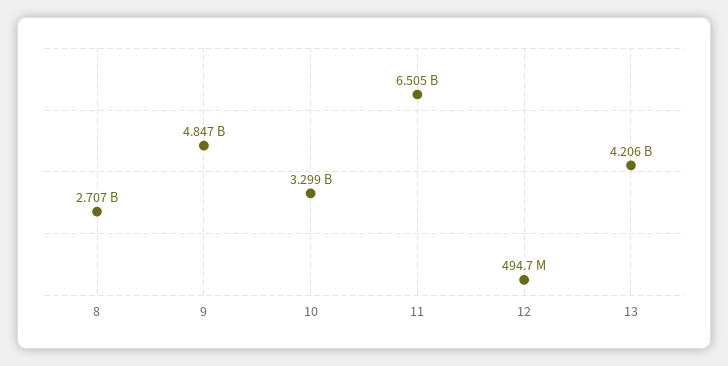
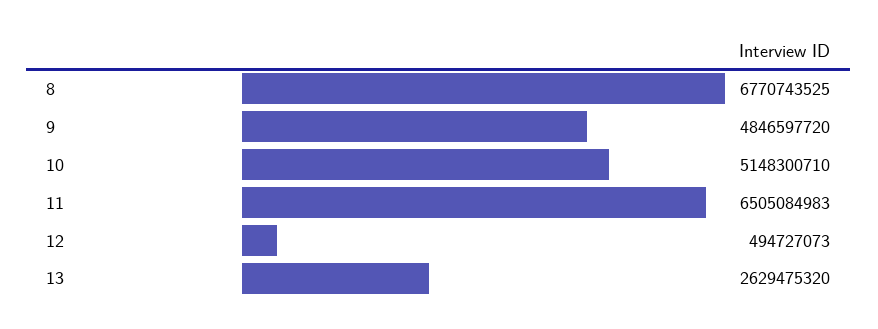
  {
-   "8": 2707000000,
+   "8": 6770743525,
    "9": 4846597720,
-   "10": 3299000000,
+   "10": 5148300710,
    "11": 6505084983,
    "12": 494727073,
-   "13": 4206000000
+   "13": 2629475320
  }

